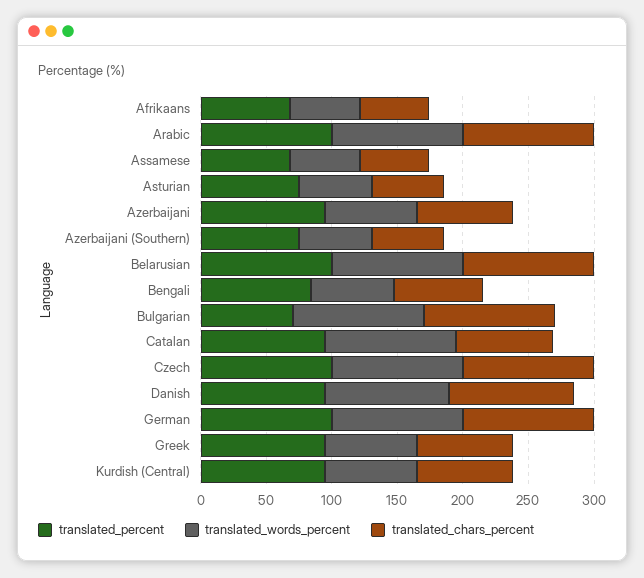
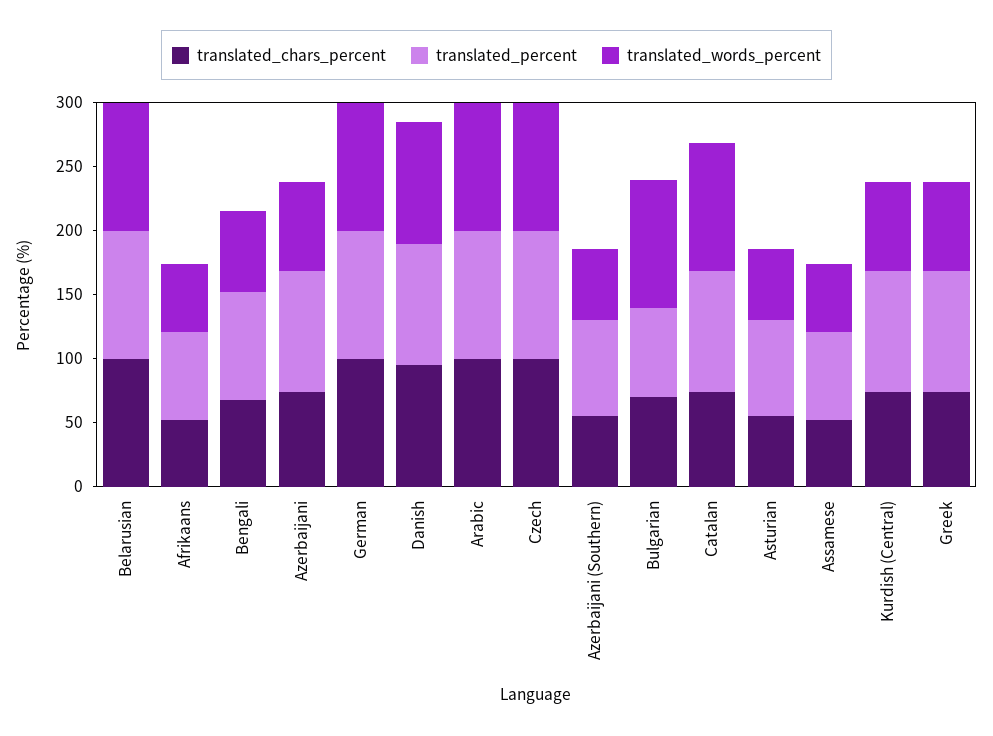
  {
    "translated_percent": {
      "Afrikaans": 70,
      "Arabic": 100,
      "Assamese": 70,
      "Asturian": 80,
      "Azerbaijani": 90,
      "Azerbaijani (Southern)": 80,
      "Belarusian": 100,
      "Bengali": 80,
      "Bulgarian": 70,
      "Catalan": 90,
      "Czech": 100,
      "Danish": 90,
      "German": 100,
      "Greek": 90,
      "Kurdish (Central)": 90
    },
    "translated_words_percent": {
      "Afrikaans": 50,
      "Arabic": 100,
      "Assamese": 50,
      "Asturian": 60,
      "Azerbaijani": 70,
      "Azerbaijani (Southern)": 60,
      "Belarusian": 100,
      "Bengali": 60,
      "Bulgarian": 100,
      "Catalan": 100,
      "Czech": 100,
      "Danish": 100,
      "German": 100,
      "Greek": 70,
      "Kurdish (Central)": 70
    },
    "translated_chars_percent": {
      "Afrikaans": 50,
      "Arabic": 100,
      "Assamese": 50,
      "Asturian": 60,
      "Azerbaijani": 70,
      "Azerbaijani (Southern)": 60,
      "Belarusian": 100,
      "Bengali": 70,
-     "Bulgarian": 100,
+     "Bulgarian": 70,
      "Catalan": 70,
      "Czech": 100,
      "Danish": 100,
      "German": 100,
      "Greek": 70,
      "Kurdish (Central)": 70
    }
  }

